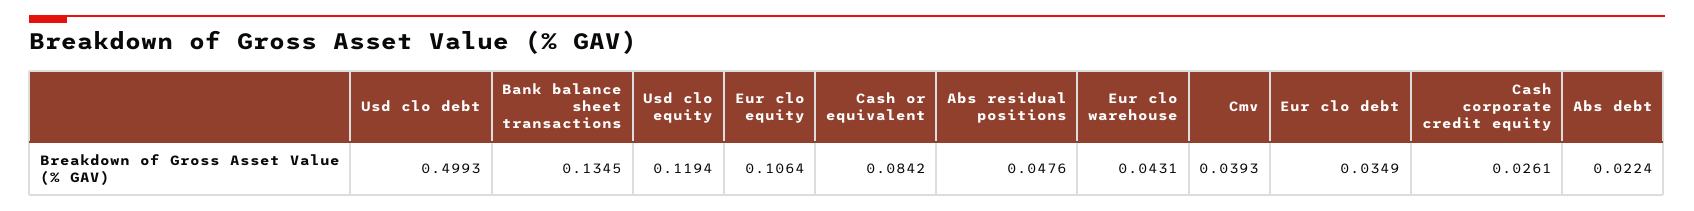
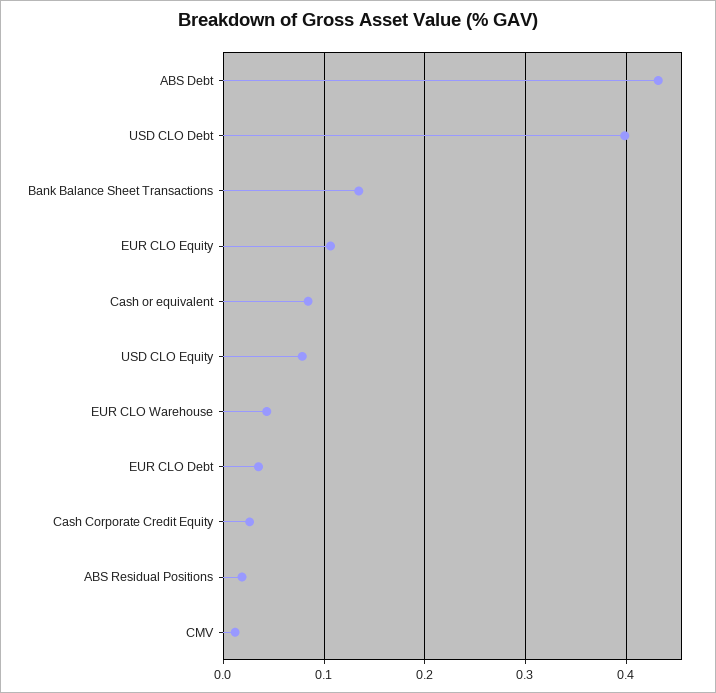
  {
-   "Usd clo debt": 0.4993,
+   "Usd clo debt": 0.4,
    "Bank balance sheet transactions": 0.1345,
-   "Usd clo equity": 0.1194,
+   "Usd clo equity": 0.08,
    "Eur clo equity": 0.1064,
    "Cash or equivalent": 0.0842,
-   "Abs residual positions": 0.0476,
+   "Abs residual positions": 0.02,
    "Eur clo warehouse": 0.0431,
-   "Cmv": 0.0393,
+   "Cmv": 0.01,
    "Eur clo debt": 0.0349,
    "Cash corporate credit equity": 0.0261,
-   "Abs debt": 0.0224
+   "Abs debt": 0.43
  }

